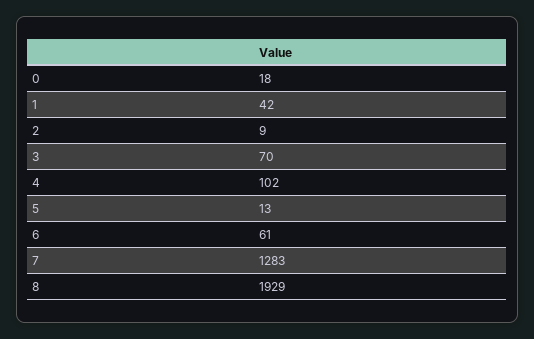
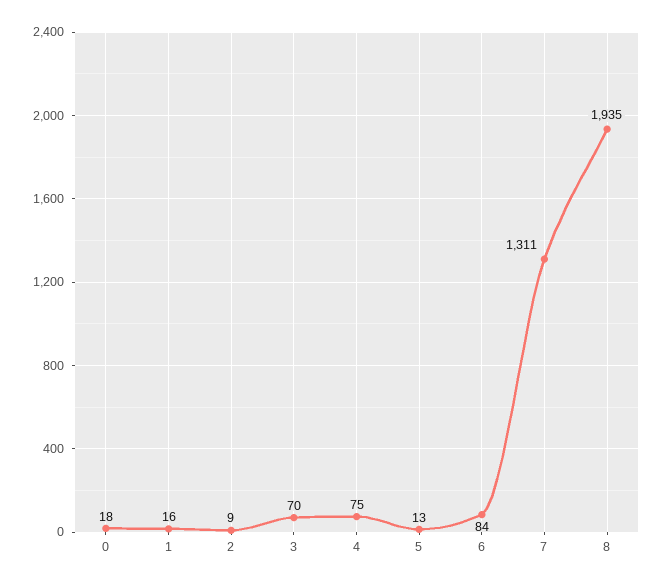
  {
    "0": 18,
-   "1": 42,
+   "1": 16,
    "2": 9,
    "3": 70,
-   "4": 102,
+   "4": 75,
    "5": 13,
-   "6": 61,
+   "6": 84,
-   "7": 1283,
+   "7": 1311,
-   "8": 1929
+   "8": 1935
  }

